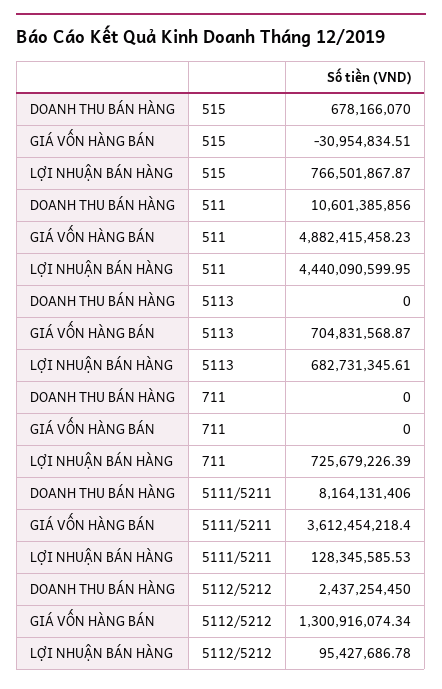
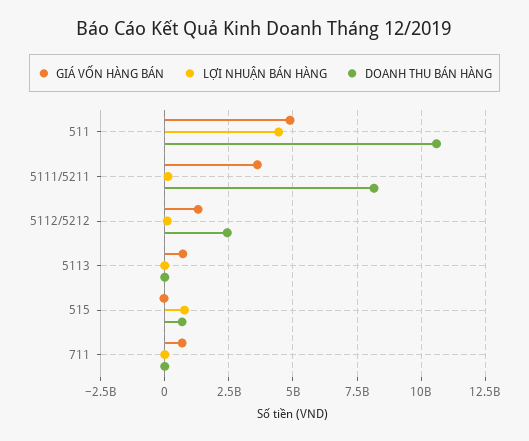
  {
    "DOANH THU BÁN HÀNG": {
      "515": 678166070,
      "511": 10601385856,
      "5113": 0,
      "711": 0,
      "5111/5211": 8164131406,
      "5112/5212": 2437254450
    },
    "GIÁ VỐN HÀNG BÁN": {
      "515": -30954834.51,
      "511": 4882415458.23,
      "5113": 704831568.87,
-     "711": 0,
+     "711": 750000000,
      "5111/5211": 3612454218.4,
      "5112/5212": 1300916074.34
    },
    "LỢI NHUẬN BÁN HÀNG": {
      "515": 766501867.87,
      "511": 4440090599.95,
-     "5113": 682731345.61,
+     "5113": 0,
-     "711": 725679226.39,
+     "711": 0,
      "5111/5211": 128345585.53,
      "5112/5212": 95427686.78
    }
  }

